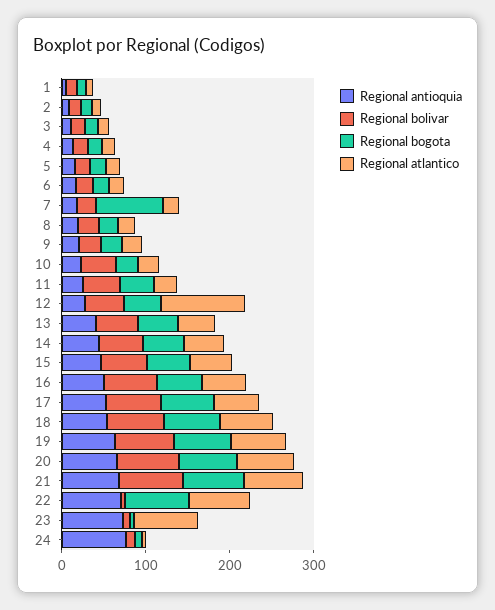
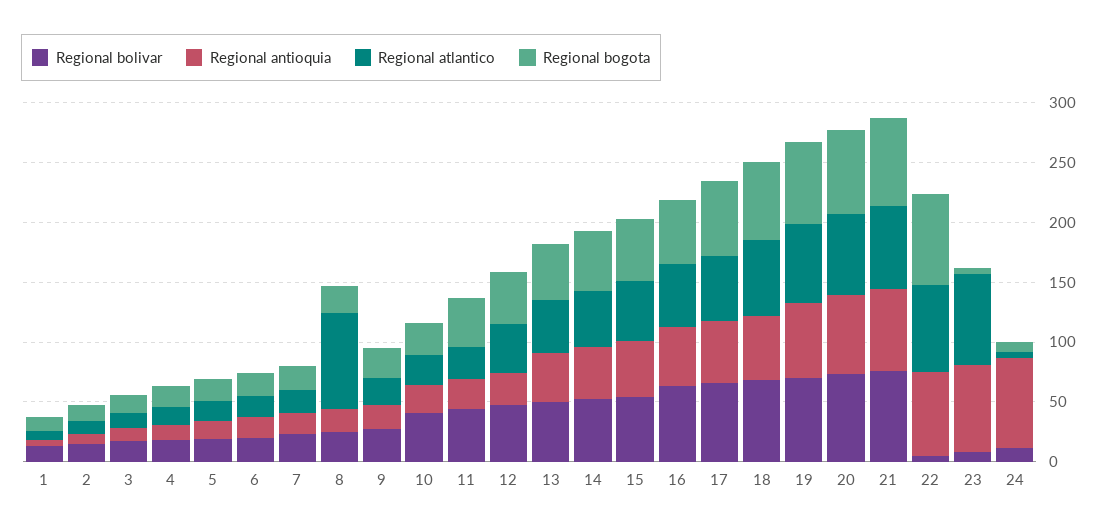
  {
    "Regional antioquia": {
      "1": 10,
      "2": 10,
      "3": 10,
      "4": 10,
      "5": 20,
      "6": 20,
      "7": 20,
      "8": 20,
      "9": 20,
      "10": 20,
      "11": 30,
      "12": 30,
      "13": 40,
      "14": 40,
      "15": 50,
      "16": 50,
      "17": 50,
      "18": 50,
      "19": 60,
      "20": 70,
      "21": 70,
      "22": 70,
      "23": 70,
      "24": 80
    },
    "Regional bolivar": {
      "1": 10,
      "2": 20,
      "3": 20,
      "4": 20,
      "5": 20,
      "6": 20,
      "7": 20,
      "8": 30,
      "9": 30,
      "10": 40,
      "11": 40,
      "12": 50,
      "13": 50,
      "14": 50,
      "15": 50,
      "16": 60,
      "17": 70,
      "18": 70,
      "19": 70,
      "20": 70,
      "21": 80,
      "22": 10,
      "23": 10,
      "24": 10
    },
    "Regional bogota": {
      "1": 10,
      "2": 10,
      "3": 20,
      "4": 20,
      "5": 20,
      "6": 20,
-     "7": 80,
+     "7": 20,
      "8": 20,
      "9": 30,
      "10": 30,
      "11": 40,
      "12": 40,
      "13": 50,
      "14": 50,
      "15": 50,
      "16": 50,
      "17": 60,
      "18": 70,
      "19": 70,
      "20": 70,
      "21": 70,
      "22": 80,
      "23": 10,
      "24": 10
    },
    "Regional atlantico": {
      "1": 10,
      "2": 10,
      "3": 10,
      "4": 20,
      "5": 20,
      "6": 20,
      "7": 20,
-     "8": 20,
+     "8": 80,
      "9": 20,
      "10": 30,
      "11": 30,
-     "12": 100,
+     "12": 40,
      "13": 40,
      "14": 50,
      "15": 50,
      "16": 50,
      "17": 50,
      "18": 60,
      "19": 70,
      "20": 70,
      "21": 70,
      "22": 70,
      "23": 80,
      "24": 10
    }
  }

